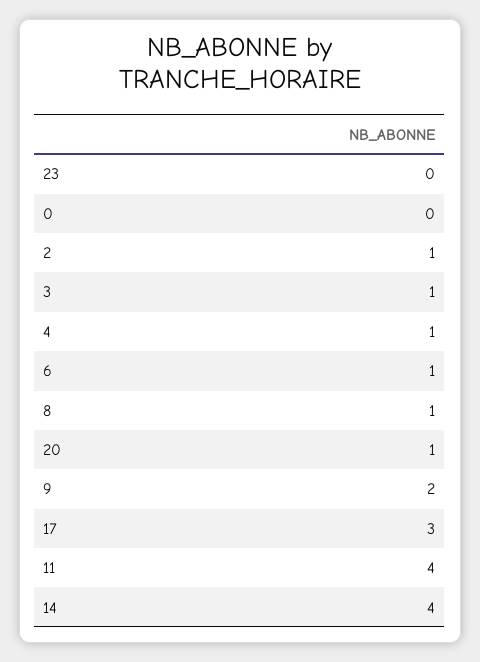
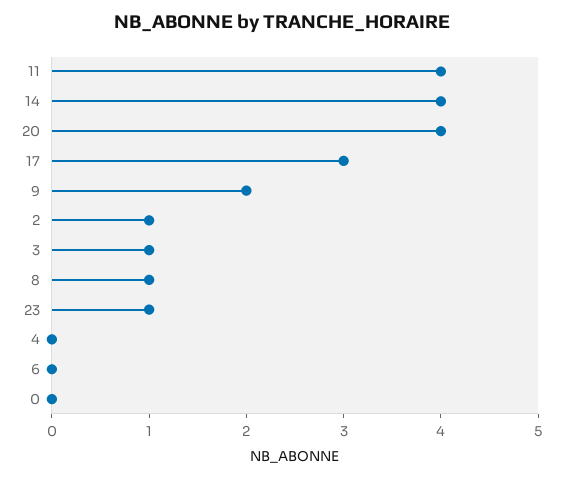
  {
-   "23": 0,
+   "23": 1,
    "0": 0,
    "2": 1,
    "3": 1,
-   "4": 1,
+   "4": 0,
-   "6": 1,
+   "6": 0,
    "8": 1,
-   "20": 1,
+   "20": 4,
    "9": 2,
    "17": 3,
    "11": 4,
    "14": 4
  }

